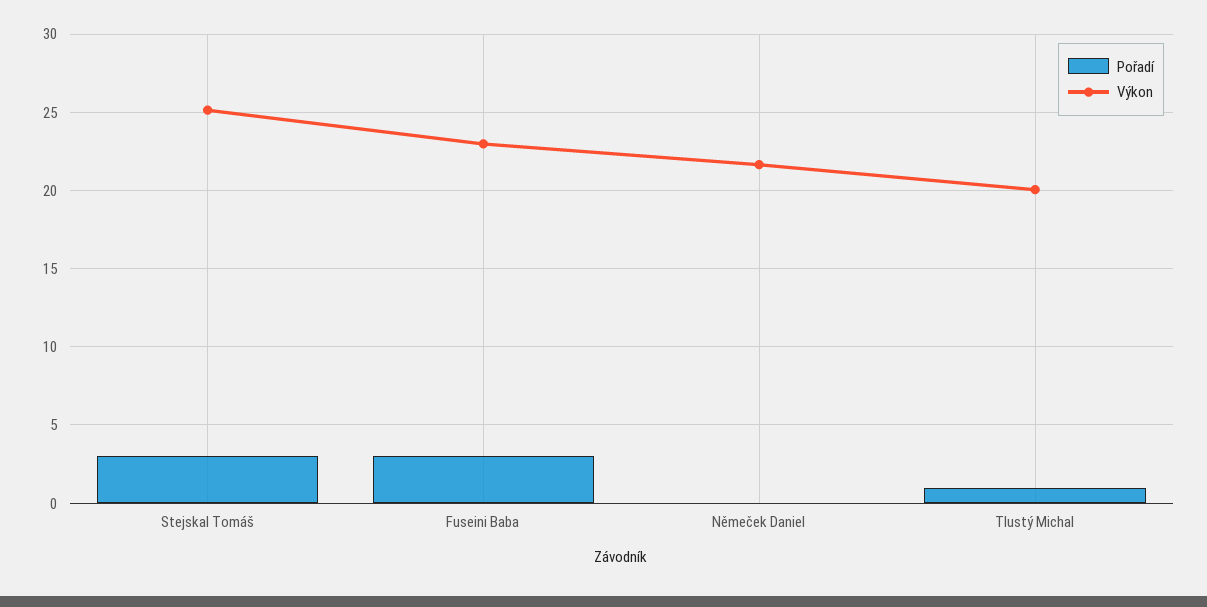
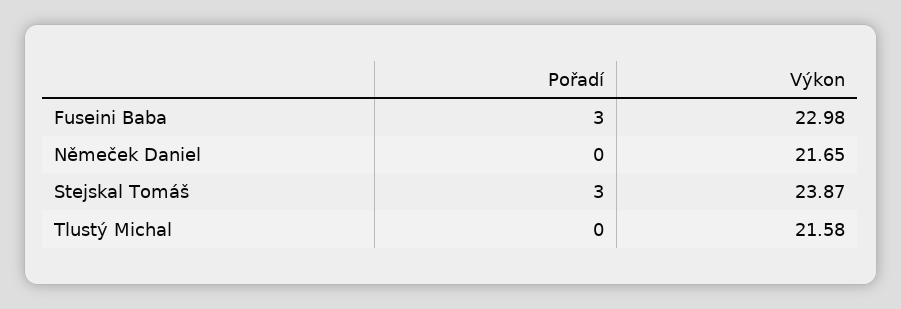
  {
    "Pořadí": {
      "Stejskal Tomáš": 3,
      "Fuseini Baba": 3,
      "Němeček Daniel": 0,
-     "Tlustý Michal": 1
+     "Tlustý Michal": 0
    },
    "Výkon": {
-     "Stejskal Tomáš": 25,
+     "Stejskal Tomáš": 23.87,
      "Fuseini Baba": 22.98,
      "Němeček Daniel": 21.65,
-     "Tlustý Michal": 20
+     "Tlustý Michal": 21.58
    }
  }

